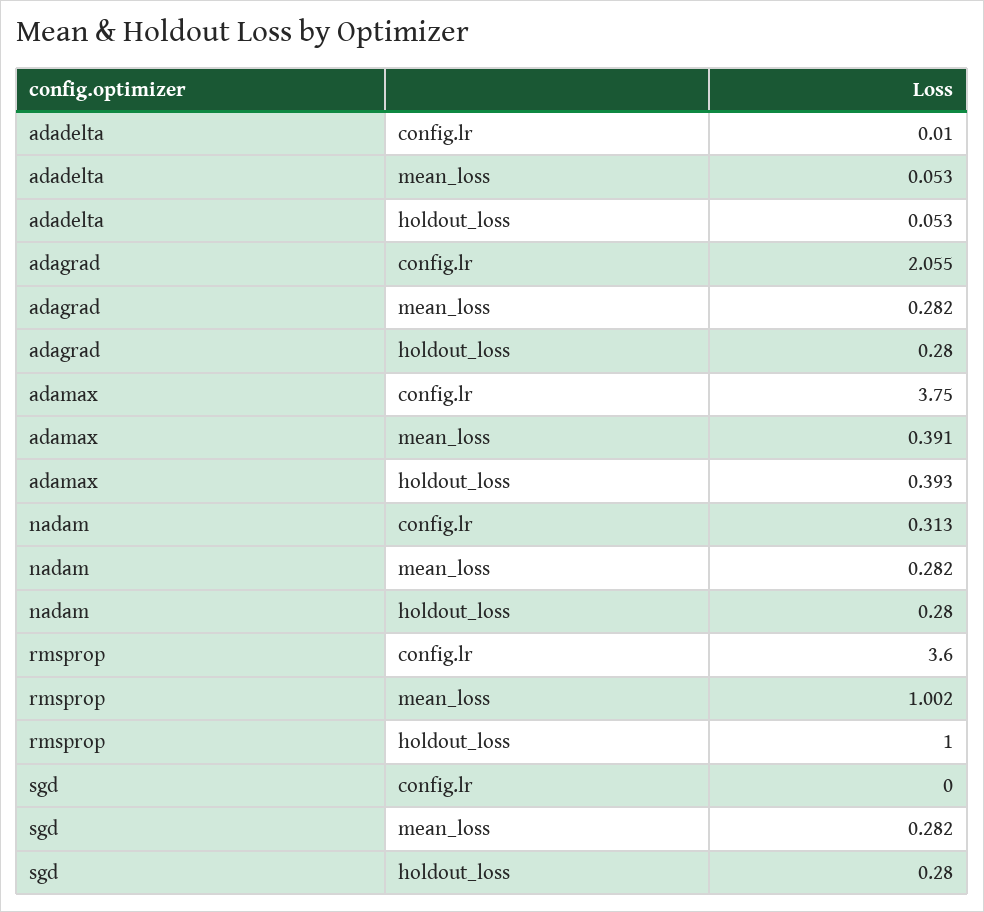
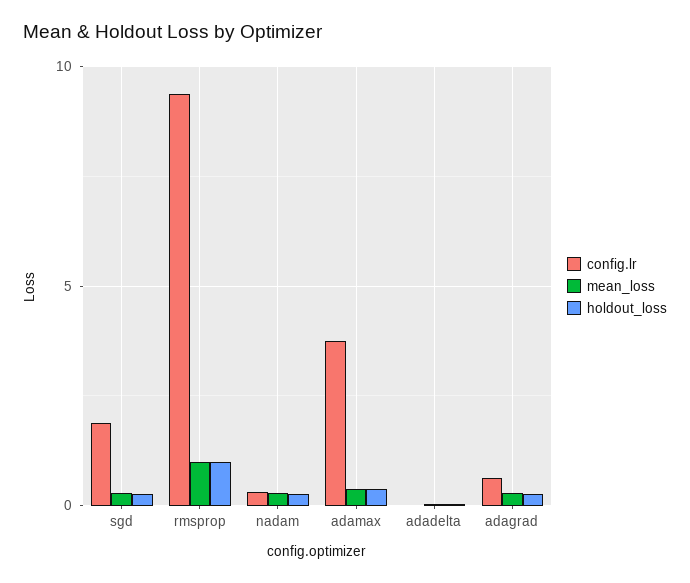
  {
    "config.lr": {
      "adadelta": 0.01,
-     "adagrad": 2.055,
+     "adagrad": 0.5,
      "adamax": 3.75,
      "nadam": 0.313,
-     "rmsprop": 3.6,
+     "rmsprop": 9.5,
-     "sgd": 0
+     "sgd": 2
    },
    "mean_loss": {
      "adadelta": 0.053,
      "adagrad": 0.282,
      "adamax": 0.391,
      "nadam": 0.282,
      "rmsprop": 1.002,
      "sgd": 0.282
    },
    "holdout_loss": {
      "adadelta": 0.053,
      "adagrad": 0.28,
      "adamax": 0.393,
      "nadam": 0.28,
      "rmsprop": 1,
      "sgd": 0.28
    }
  }

